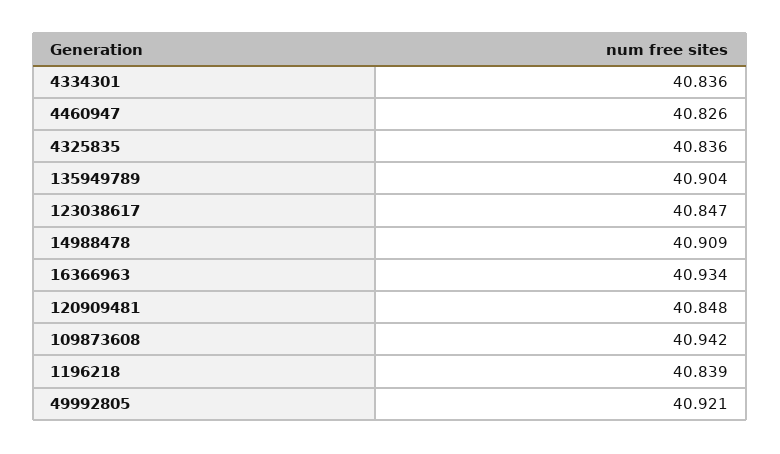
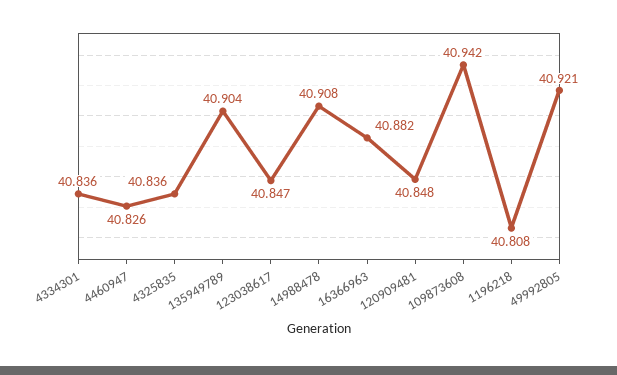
  {
    "4334301": 40.836,
    "4460947": 40.826,
    "4325835": 40.836,
    "135949789": 40.904,
    "123038617": 40.847,
-   "14988478": 40.909,
+   "14988478": 40.908,
-   "16366963": 40.934,
+   "16366963": 40.882,
    "120909481": 40.848,
    "109873608": 40.942,
-   "1196218": 40.839,
+   "1196218": 40.808,
    "49992805": 40.921
  }

